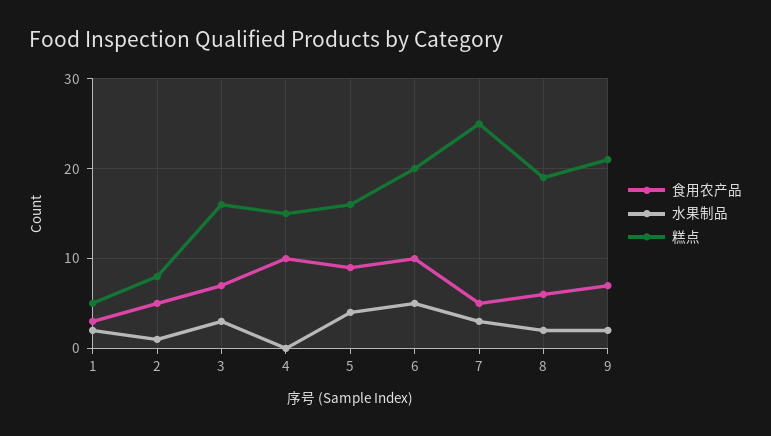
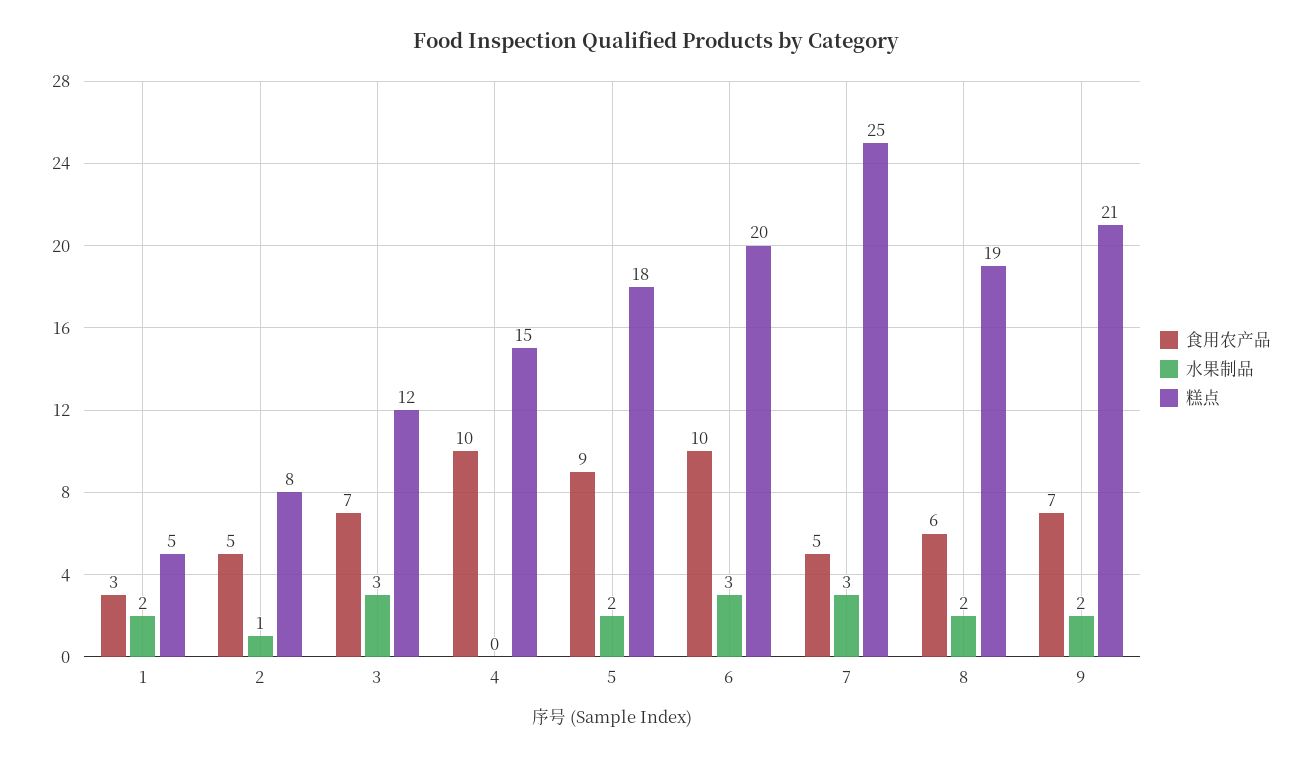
  {
    "食用农产品": {
      "1": 3,
      "2": 5,
      "3": 7,
      "4": 10,
      "5": 9,
      "6": 10,
      "7": 5,
      "8": 6,
      "9": 7
    },
    "水果制品": {
      "1": 2,
      "2": 1,
      "3": 3,
      "4": 0,
-     "5": 4,
+     "5": 2,
-     "6": 5,
+     "6": 3,
      "7": 3,
      "8": 2,
      "9": 2
    },
    "糕点": {
      "1": 5,
      "2": 8,
-     "3": 16,
+     "3": 12,
      "4": 15,
-     "5": 16,
+     "5": 18,
      "6": 20,
      "7": 25,
      "8": 19,
      "9": 21
    }
  }

